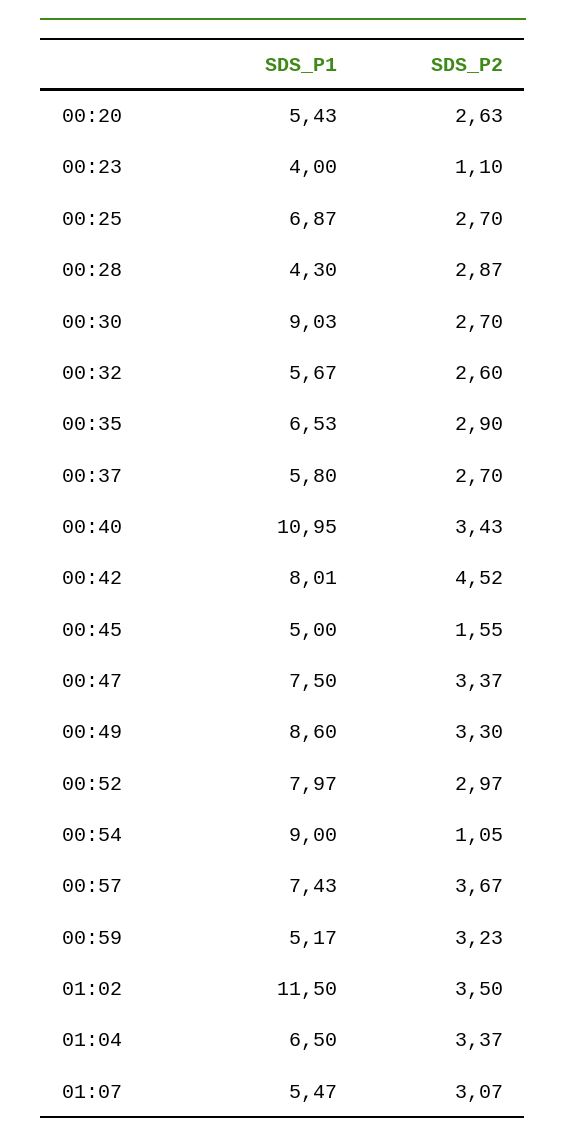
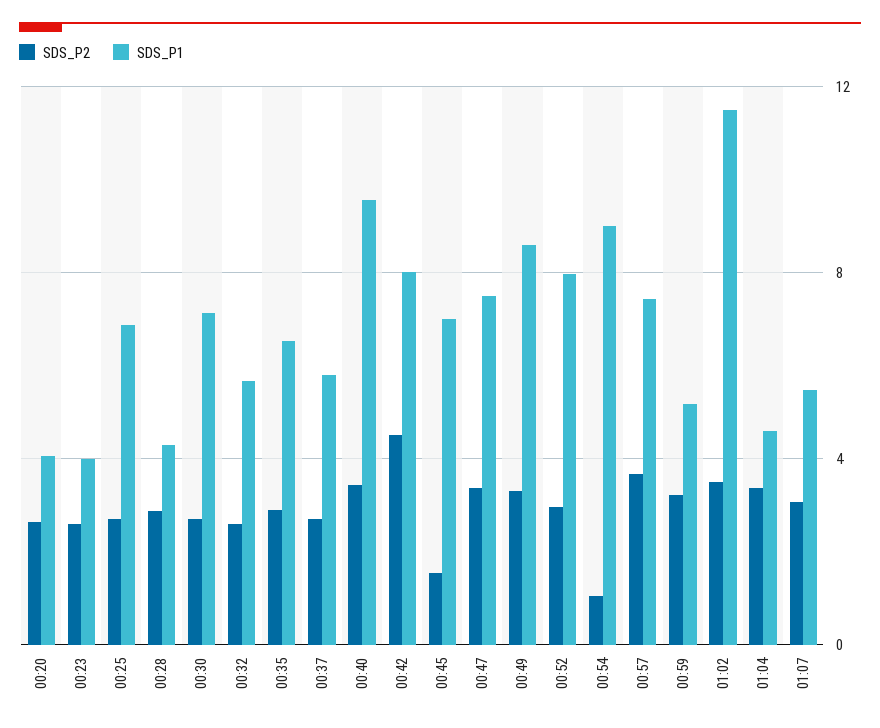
  {
    "SDS_P1": {
-     "00:20": 5.43,
+     "00:20": 4,
      "00:23": 4,
      "00:25": 6.87,
      "00:28": 4.3,
-     "00:30": 9.03,
+     "00:30": 7,
      "00:32": 5.67,
      "00:35": 6.53,
      "00:37": 5.8,
-     "00:40": 10.95,
+     "00:40": 9.5,
      "00:42": 8.01,
-     "00:45": 5,
+     "00:45": 7,
      "00:47": 7.5,
      "00:49": 8.6,
      "00:52": 7.97,
      "00:54": 9,
      "00:57": 7.43,
      "00:59": 5.17,
      "01:02": 11.5,
-     "01:04": 6.5,
+     "01:04": 4.5,
      "01:07": 5.47
    },
    "SDS_P2": {
      "00:20": 2.63,
-     "00:23": 1.1,
+     "00:23": 2.5,
      "00:25": 2.7,
      "00:28": 2.87,
      "00:30": 2.7,
      "00:32": 2.6,
      "00:35": 2.9,
      "00:37": 2.7,
      "00:40": 3.43,
      "00:42": 4.52,
      "00:45": 1.55,
      "00:47": 3.37,
      "00:49": 3.3,
      "00:52": 2.97,
      "00:54": 1.05,
      "00:57": 3.67,
      "00:59": 3.23,
      "01:02": 3.5,
      "01:04": 3.37,
      "01:07": 3.07
    }
  }

